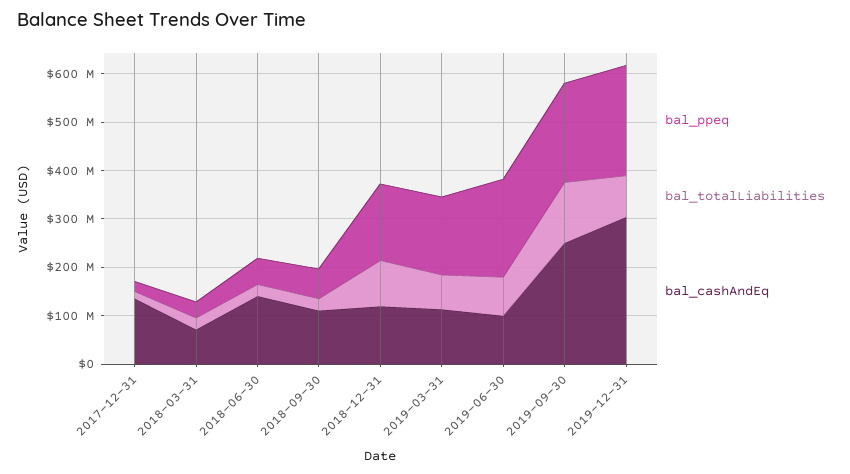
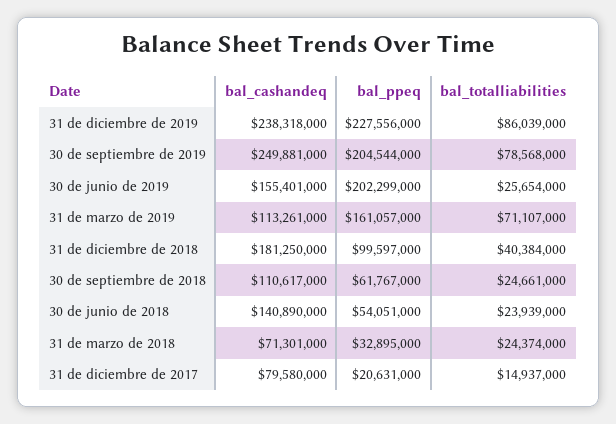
  {
    "bal_ppeq": {
      "2017-12-31": 20631000,
      "2018-03-31": 32895000,
      "2018-06-30": 54051000,
      "2018-09-30": 61767000,
-     "2018-12-31": 160000000,
+     "2018-12-31": 99597000,
      "2019-03-31": 161057000,
      "2019-06-30": 202299000,
      "2019-09-30": 204544000,
      "2019-12-31": 227556000
    },
    "bal_totalLiabilities": {
      "2017-12-31": 14937000,
      "2018-03-31": 24374000,
      "2018-06-30": 23939000,
      "2018-09-30": 24661000,
-     "2018-12-31": 100000000,
+     "2018-12-31": 40384000,
      "2019-03-31": 71107000,
-     "2019-06-30": 80000000,
+     "2019-06-30": 25654000,
-     "2019-09-30": 120000000,
+     "2019-09-30": 78568000,
      "2019-12-31": 86039000
    },
    "bal_cashAndEq": {
-     "2017-12-31": 140000000,
+     "2017-12-31": 79580000,
      "2018-03-31": 71301000,
      "2018-06-30": 140890000,
      "2018-09-30": 110617000,
-     "2018-12-31": 120000000,
+     "2018-12-31": 181250000,
      "2019-03-31": 113261000,
-     "2019-06-30": 100000000,
+     "2019-06-30": 155401000,
      "2019-09-30": 249881000,
-     "2019-12-31": 300000000
+     "2019-12-31": 238318000
    }
  }

